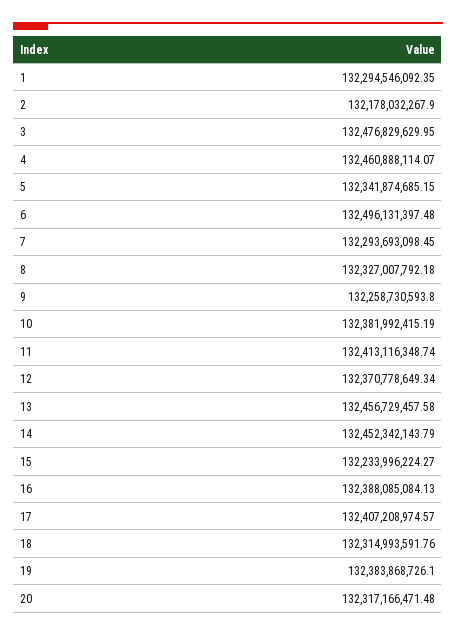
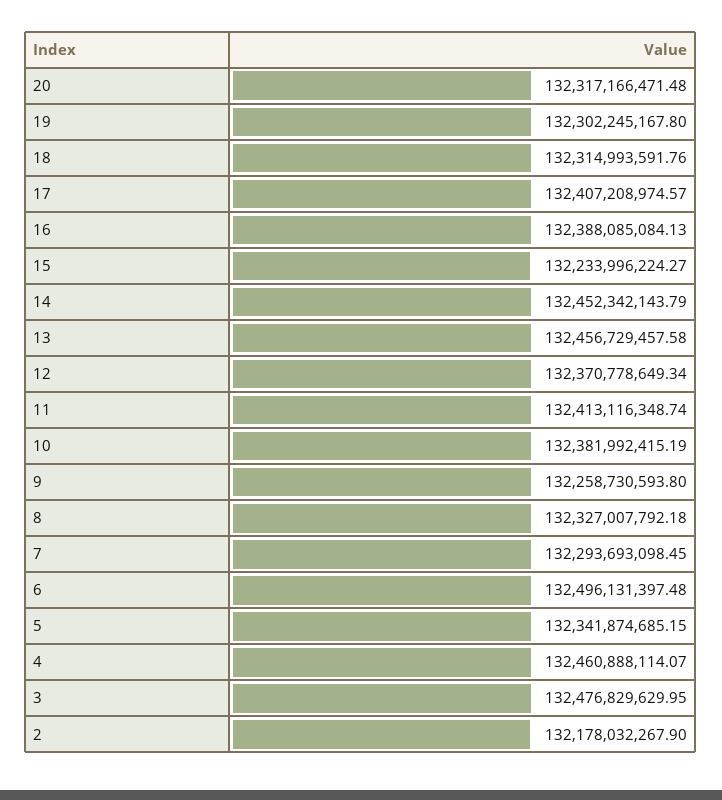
  {
-   "1": 132294546092.35,
    "2": 132178032267.9,
    "3": 132476829629.95,
    "4": 132460888114.07,
    "5": 132341874685.15,
    "6": 132496131397.48,
    "7": 132293693098.45,
    "8": 132327007792.18,
    "9": 132258730593.8,
    "10": 132381992415.19,
    "11": 132413116348.74,
    "12": 132370778649.34,
    "13": 132456729457.58,
    "14": 132452342143.79,
    "15": 132233996224.27,
    "16": 132388085084.13,
    "17": 132407208974.57,
    "18": 132314993591.76,
-   "19": 132383868726.1,
+   "19": 132302245167.8,
    "20": 132317166471.48
  }

